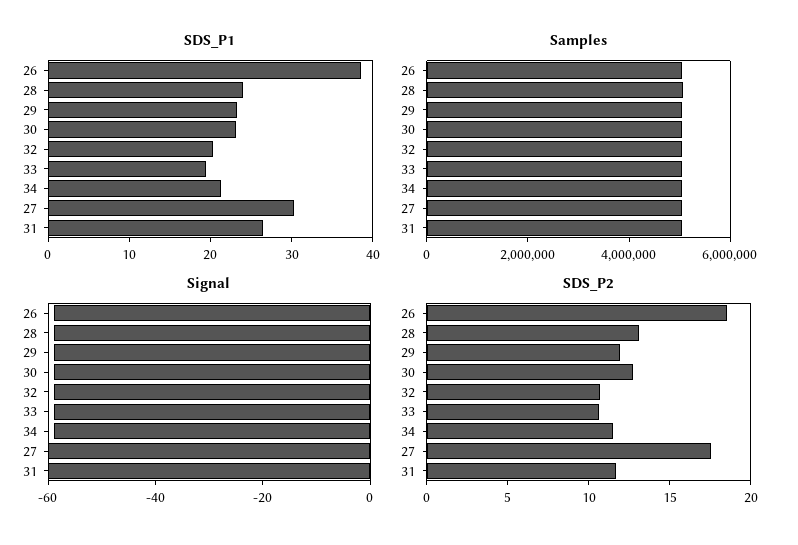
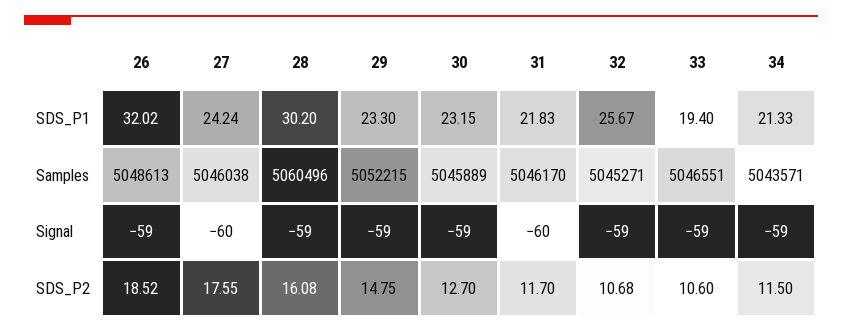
  {
    "SDS_P1": {
-     "26": 38,
+     "26": 32.02,
-     "28": 24,
+     "28": 30.2,
      "29": 23.3,
      "30": 23.15,
-     "32": 20,
+     "32": 25.67,
      "33": 19.4,
      "34": 21.33,
-     "27": 30,
+     "27": 24.24,
-     "31": 26
+     "31": 21.83
    },
    "Samples": {
      "26": 5048613,
      "28": 5060496,
      "29": 5052215,
      "30": 5045889,
      "32": 5045271,
      "33": 5046551,
      "34": 5043571,
      "27": 5046038,
      "31": 5046170
    },
    "Signal": {
      "26": -59,
      "28": -59,
      "29": -59,
      "30": -59,
      "32": -59,
      "33": -59,
      "34": -59,
      "27": -60,
      "31": -60
    },
    "SDS_P2": {
      "26": 18.52,
-     "28": 13,
+     "28": 16.08,
-     "29": 12,
+     "29": 14.75,
      "30": 12.7,
      "32": 10.68,
      "33": 10.6,
      "34": 11.5,
      "27": 17.55,
      "31": 11.7
    }
  }

